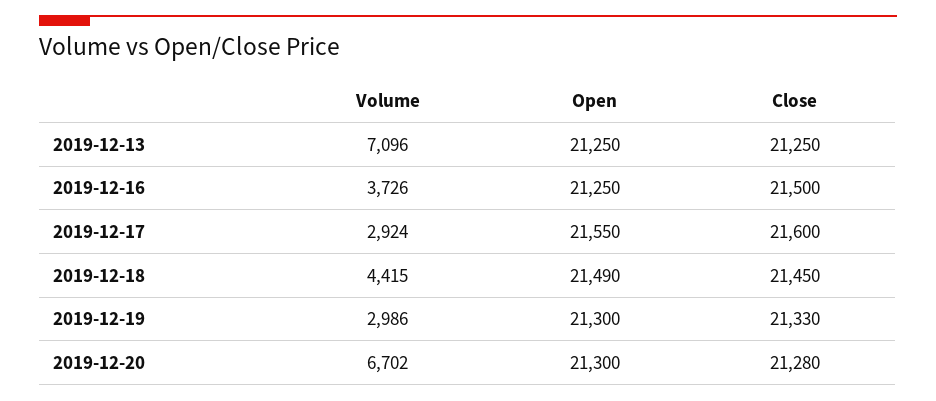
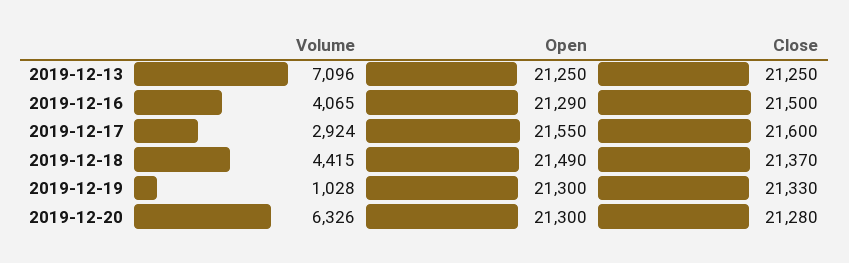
  {
    "Volume": {
      "2019-12-13": 7096,
-     "2019-12-16": 3726,
+     "2019-12-16": 4065,
      "2019-12-17": 2924,
      "2019-12-18": 4415,
-     "2019-12-19": 2986,
+     "2019-12-19": 1028,
-     "2019-12-20": 6702
+     "2019-12-20": 6326
    },
    "Open": {
      "2019-12-13": 21250,
-     "2019-12-16": 21250,
+     "2019-12-16": 21290,
      "2019-12-17": 21550,
      "2019-12-18": 21490,
      "2019-12-19": 21300,
      "2019-12-20": 21300
    },
    "Close": {
      "2019-12-13": 21250,
      "2019-12-16": 21500,
      "2019-12-17": 21600,
-     "2019-12-18": 21450,
+     "2019-12-18": 21370,
      "2019-12-19": 21330,
      "2019-12-20": 21280
    }
  }

